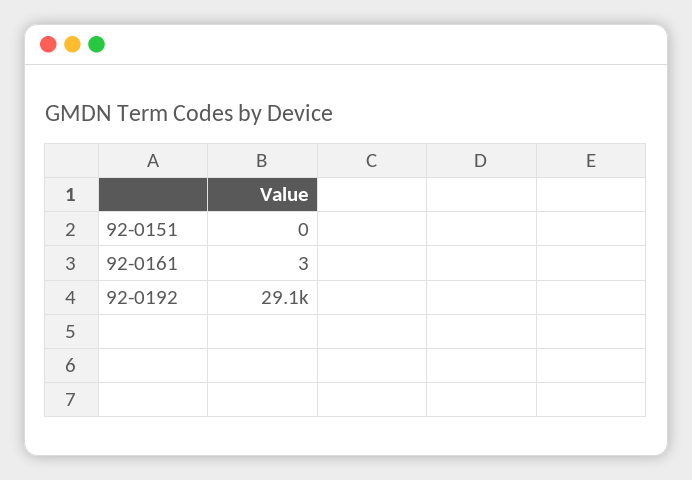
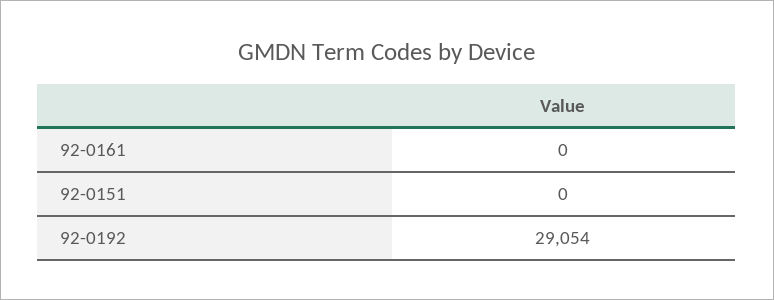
  {
    "92-0151": 0,
-   "92-0161": 3,
+   "92-0161": 0,
    "92-0192": 29054
  }

